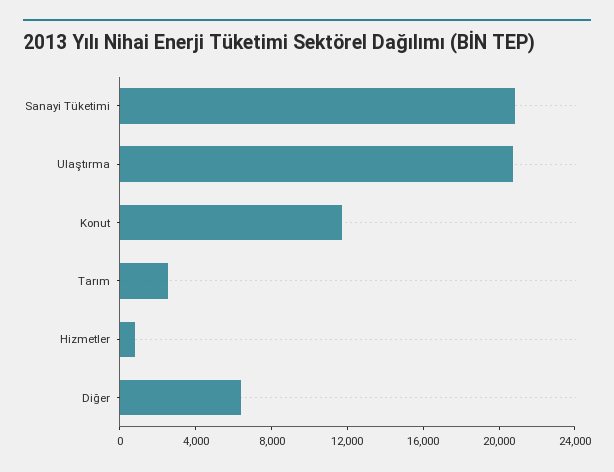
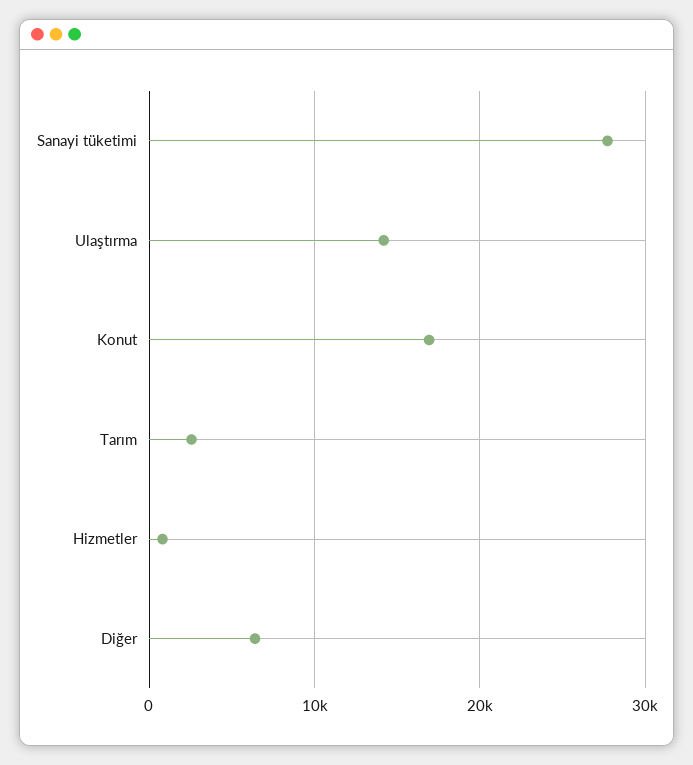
  {
-   "Sanayi Tüketimi": 21000,
+   "Sanayi Tüketimi": 28000,
-   "Ulaştırma": 21000,
+   "Ulaştırma": 14000,
-   "Konut": 12000,
+   "Konut": 17000,
    "Tarım": 3000,
    "Hizmetler": 1000,
    "Diğer": 6000
  }

